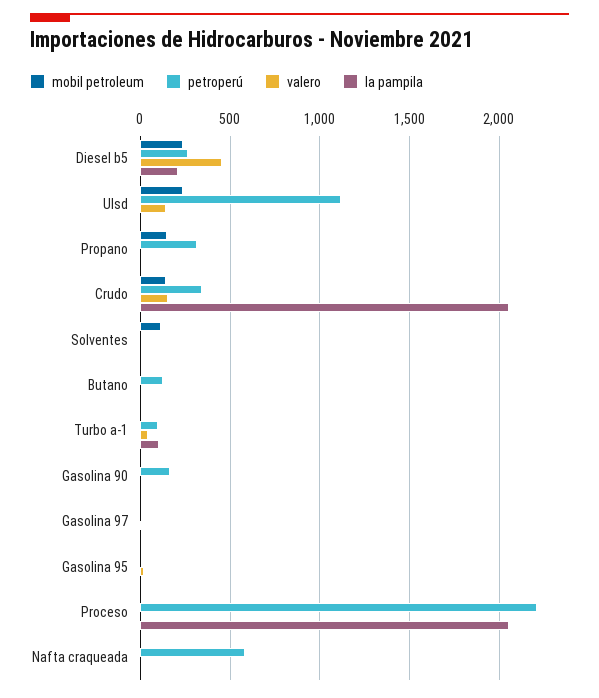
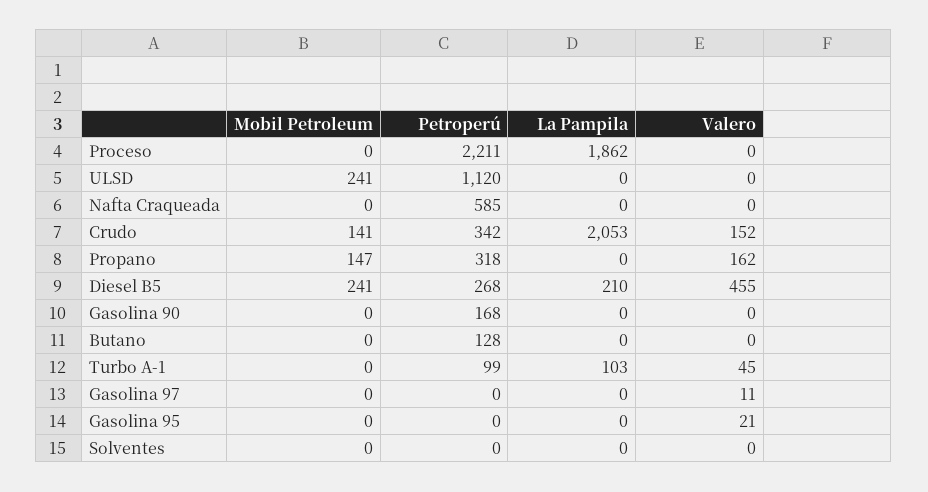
  {
    "mobil petroleum": {
      "Diesel b5": 241,
      "Ulsd": 241,
      "Propano": 147,
      "Crudo": 141,
-     "Solventes": 100,
+     "Solventes": 0,
      "Butano": 0,
      "Turbo a-1": 0,
      "Gasolina 90": 0,
      "Gasolina 97": 0,
      "Gasolina 95": 0,
      "Proceso": 0,
      "Nafta craqueada": 0
    },
    "petroperú": {
      "Diesel b5": 268,
      "Ulsd": 1120,
      "Propano": 318,
      "Crudo": 342,
      "Solventes": 0,
      "Butano": 128,
      "Turbo a-1": 99,
      "Gasolina 90": 168,
      "Gasolina 97": 0,
      "Gasolina 95": 0,
      "Proceso": 2211,
      "Nafta craqueada": 585
    },
    "valero": {
      "Diesel b5": 455,
-     "Ulsd": 150,
+     "Ulsd": 0,
-     "Propano": 0,
+     "Propano": 162,
      "Crudo": 152,
      "Solventes": 0,
      "Butano": 0,
      "Turbo a-1": 45,
      "Gasolina 90": 0,
      "Gasolina 97": 11,
      "Gasolina 95": 21,
      "Proceso": 0,
      "Nafta craqueada": 0
    },
    "la pampila": {
      "Diesel b5": 210,
      "Ulsd": 0,
      "Propano": 0,
      "Crudo": 2053,
      "Solventes": 0,
      "Butano": 0,
      "Turbo a-1": 103,
      "Gasolina 90": 0,
      "Gasolina 97": 0,
      "Gasolina 95": 0,
-     "Proceso": 2050,
+     "Proceso": 1862,
      "Nafta craqueada": 0
    }
  }

